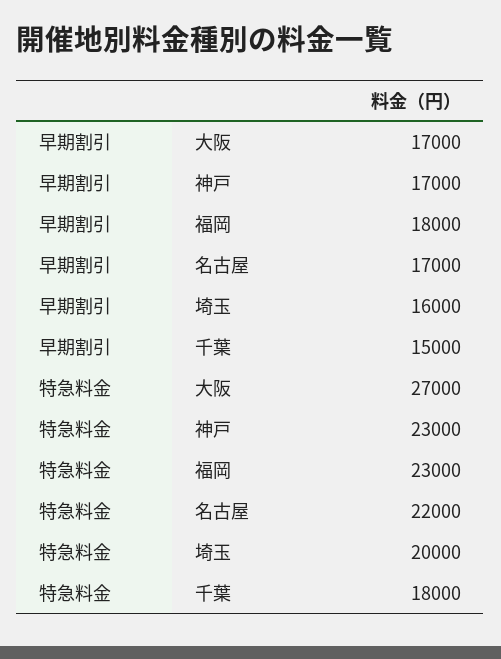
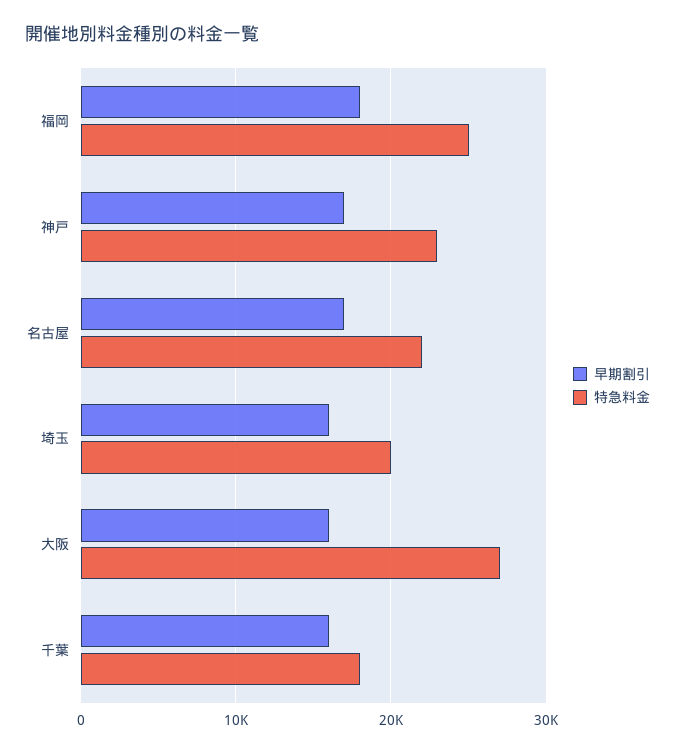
  {
    "早期割引": {
-     "大阪": 17000,
+     "大阪": 16000,
      "神戸": 17000,
      "福岡": 18000,
      "名古屋": 17000,
      "埼玉": 16000,
-     "千葉": 15000
+     "千葉": 16000
    },
    "特急料金": {
      "大阪": 27000,
      "神戸": 23000,
-     "福岡": 23000,
+     "福岡": 25000,
      "名古屋": 22000,
      "埼玉": 20000,
      "千葉": 18000
    }
  }

